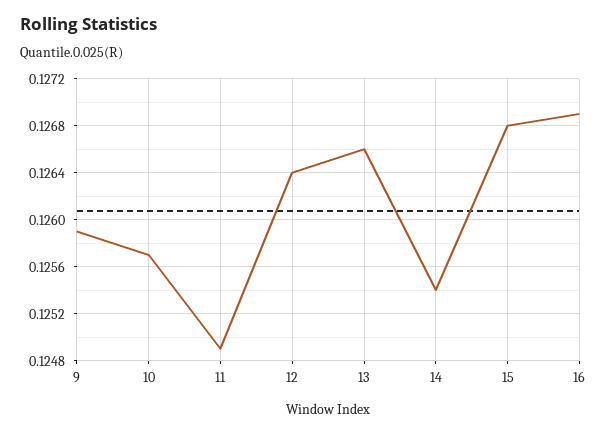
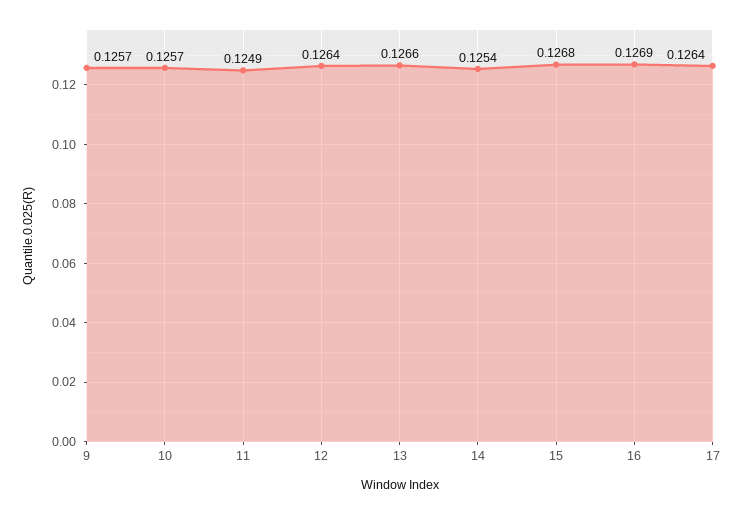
  {
-   "9": 0.1259,
+   "9": 0.1257,
    "10": 0.1257,
    "11": 0.1249,
    "12": 0.1264,
    "13": 0.1266,
    "14": 0.1254,
    "15": 0.1268,
-   "16": 0.1269
+   "16": 0.1269,
+   "17": 0.1264
  }

